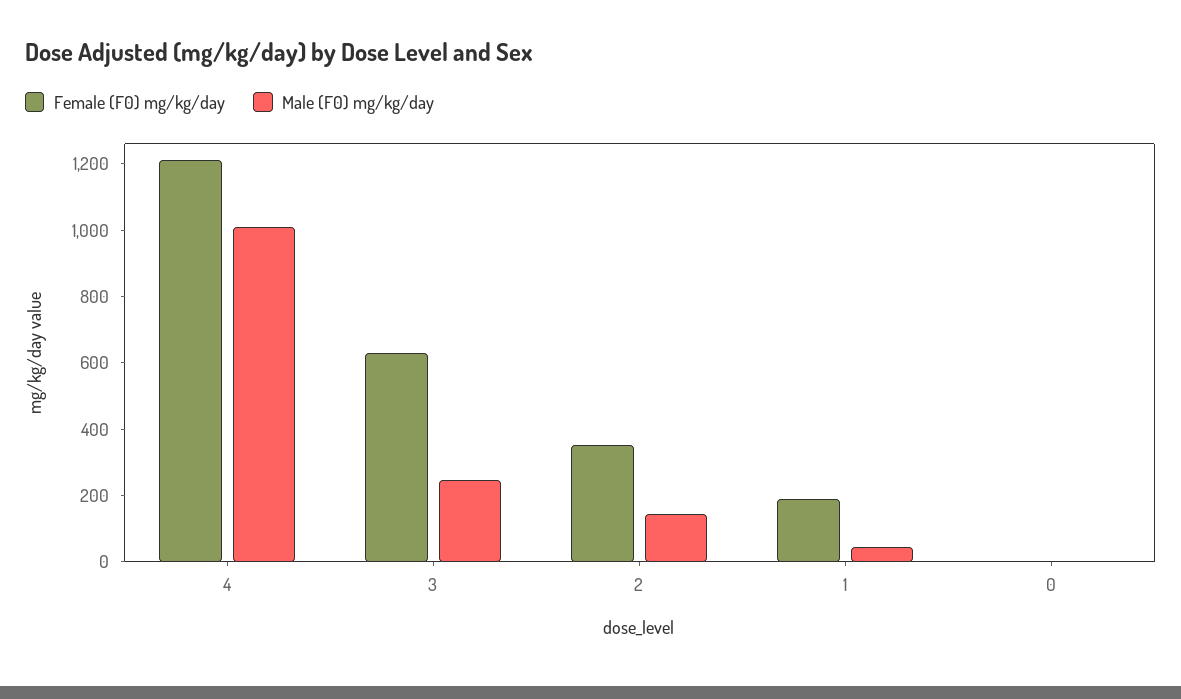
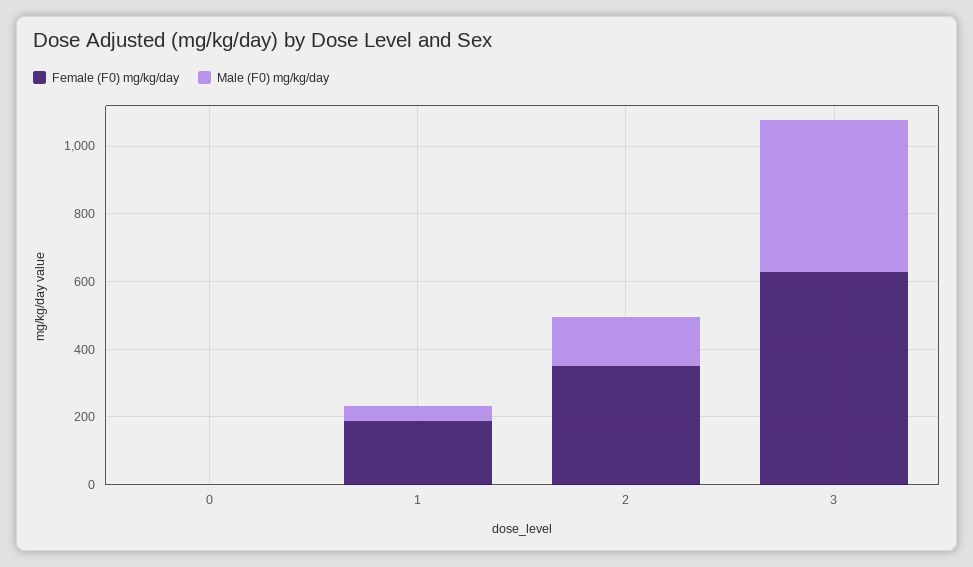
  {
    "Female (F0) mg/kg/day": {
-     "4": 1200,
      "3": 650,
      "2": 350,
      "1": 200,
      "0": 0
    },
    "Male (F0) mg/kg/day": {
-     "4": 1000,
-     "3": 250,
+     "3": 450,
      "2": 150,
      "1": 50,
      "0": 0
    }
  }

